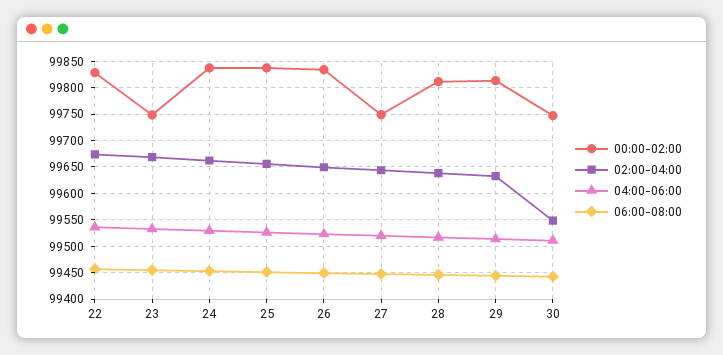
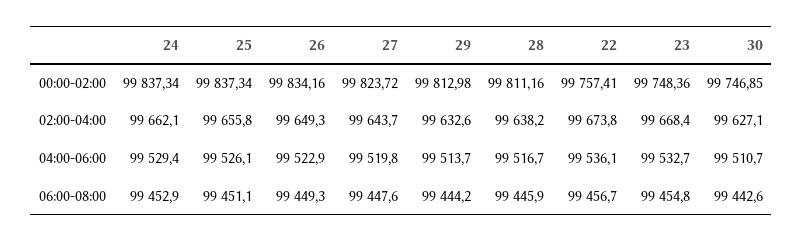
  {
    "00:00-02:00": {
-     "22": 99825,
+     "22": 99757.41,
      "23": 99748.36,
      "24": 99837.34,
      "25": 99837.34,
      "26": 99834.16,
-     "27": 99750,
+     "27": 99823.72,
      "28": 99811.16,
      "29": 99812.98,
      "30": 99746.85
    },
    "02:00-04:00": {
      "22": 99673.8,
      "23": 99668.4,
      "24": 99662.1,
      "25": 99655.8,
      "26": 99649.3,
      "27": 99643.7,
      "28": 99638.2,
      "29": 99632.6,
-     "30": 99550
+     "30": 99627.1
    },
    "04:00-06:00": {
      "22": 99536.1,
      "23": 99532.7,
      "24": 99529.4,
      "25": 99526.1,
      "26": 99522.9,
      "27": 99519.8,
      "28": 99516.7,
      "29": 99513.7,
      "30": 99510.7
    },
    "06:00-08:00": {
      "22": 99456.7,
      "23": 99454.8,
      "24": 99452.9,
      "25": 99451.1,
      "26": 99449.3,
      "27": 99447.6,
      "28": 99445.9,
      "29": 99444.2,
      "30": 99442.6
    }
  }

